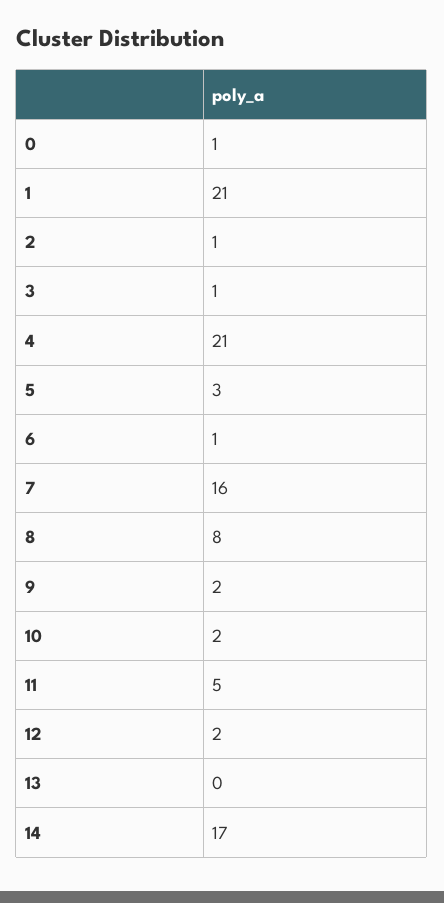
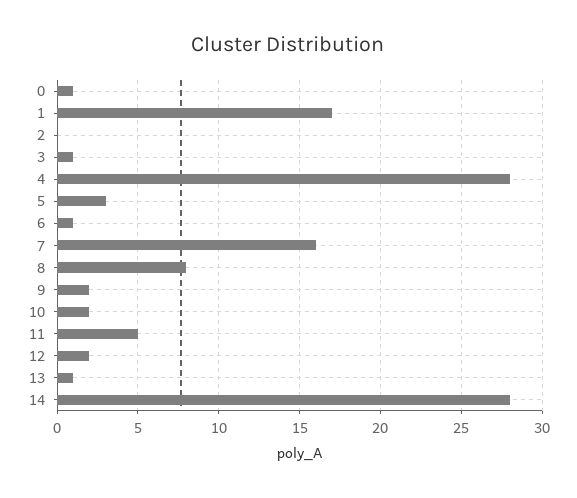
  {
    "0": 1,
-   "1": 21,
+   "1": 17,
-   "2": 1,
+   "2": 0,
    "3": 1,
-   "4": 21,
+   "4": 28,
    "5": 3,
    "6": 1,
    "7": 16,
    "8": 8,
    "9": 2,
    "10": 2,
    "11": 5,
    "12": 2,
-   "13": 0,
+   "13": 1,
-   "14": 17
+   "14": 28
  }

